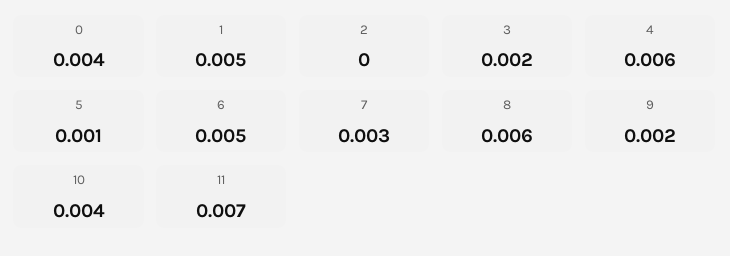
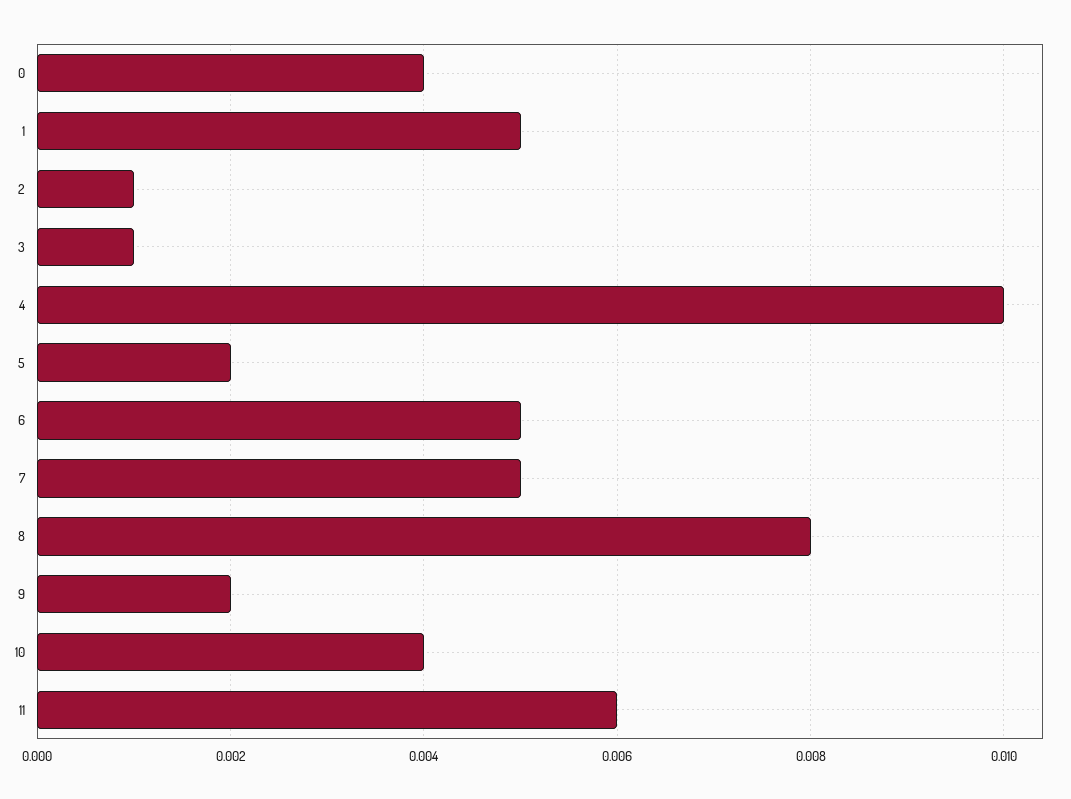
  {
    "0": 0.004,
    "1": 0.005,
-   "2": 0,
+   "2": 0.001,
-   "3": 0.002,
+   "3": 0.001,
-   "4": 0.006,
+   "4": 0.01,
-   "5": 0.001,
+   "5": 0.002,
    "6": 0.005,
-   "7": 0.003,
+   "7": 0.005,
-   "8": 0.006,
+   "8": 0.008,
    "9": 0.002,
    "10": 0.004,
-   "11": 0.007
+   "11": 0.006
  }

